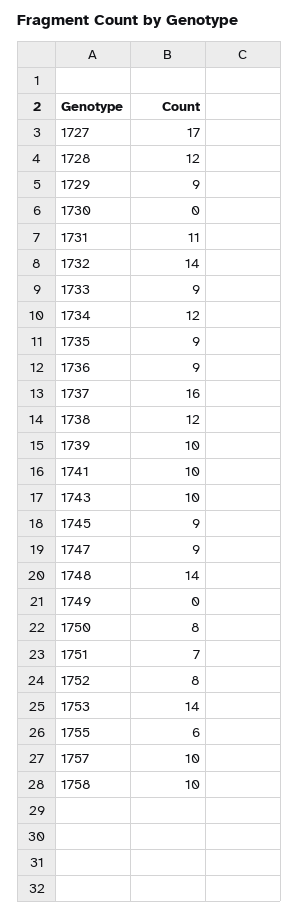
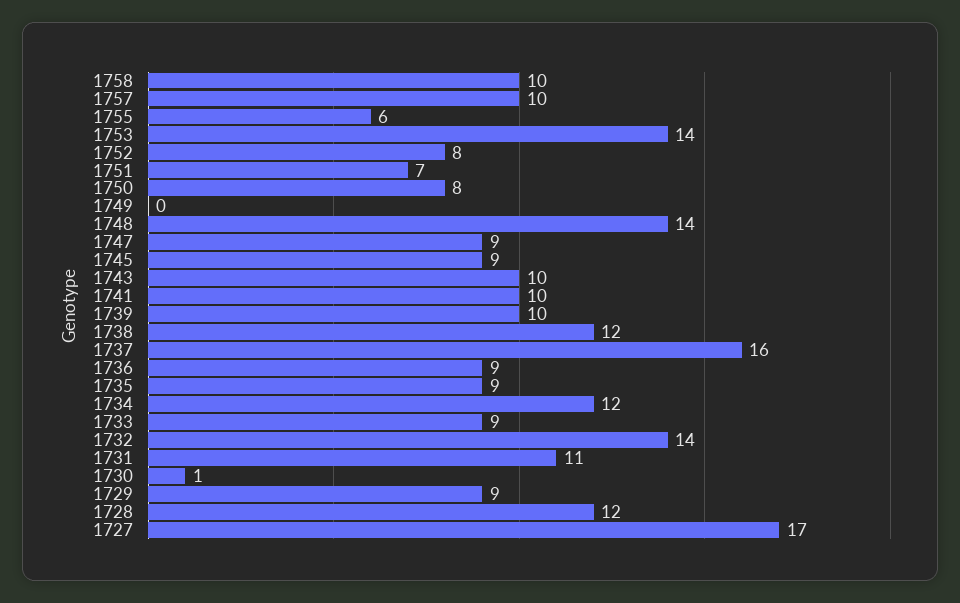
  {
    "1727": 17,
    "1728": 12,
    "1729": 9,
-   "1730": 0,
+   "1730": 1,
    "1731": 11,
    "1732": 14,
    "1733": 9,
    "1734": 12,
    "1735": 9,
    "1736": 9,
    "1737": 16,
    "1738": 12,
    "1739": 10,
    "1741": 10,
    "1743": 10,
    "1745": 9,
    "1747": 9,
    "1748": 14,
    "1749": 0,
    "1750": 8,
    "1751": 7,
    "1752": 8,
    "1753": 14,
    "1755": 6,
    "1757": 10,
    "1758": 10
  }

